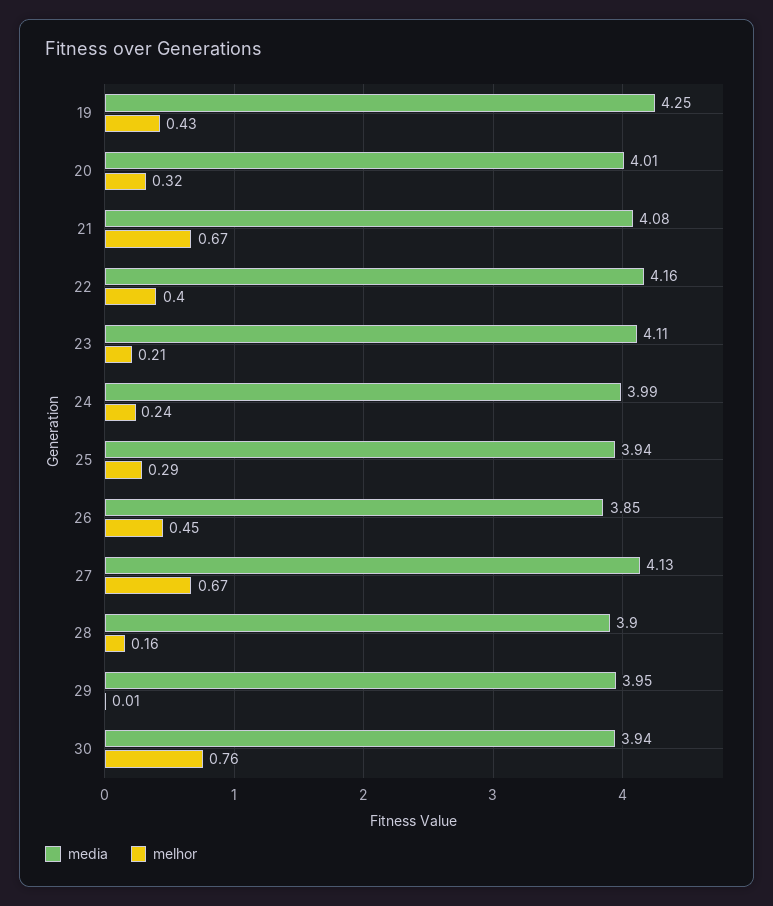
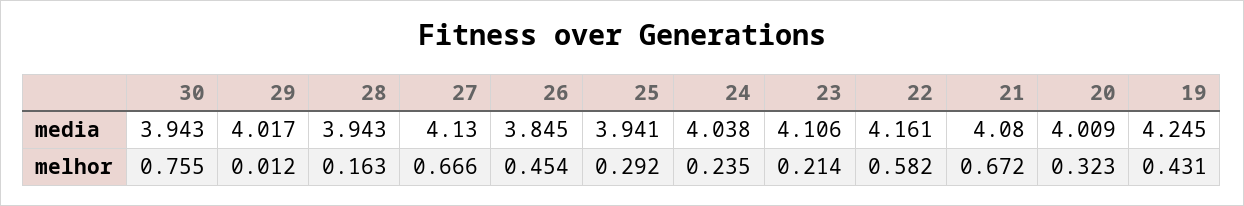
  {
    "media": {
      "19": 4.245,
      "20": 4.009,
      "21": 4.08,
      "22": 4.161,
      "23": 4.106,
-     "24": 3.99,
+     "24": 4.038,
      "25": 3.941,
      "26": 3.845,
      "27": 4.13,
-     "28": 3.9,
+     "28": 3.943,
-     "29": 3.95,
+     "29": 4.017,
      "30": 3.943
    },
    "melhor": {
      "19": 0.431,
      "20": 0.323,
      "21": 0.672,
-     "22": 0.4,
+     "22": 0.582,
      "23": 0.214,
      "24": 0.235,
      "25": 0.292,
      "26": 0.454,
      "27": 0.666,
      "28": 0.163,
      "29": 0.012,
      "30": 0.755
    }
  }

